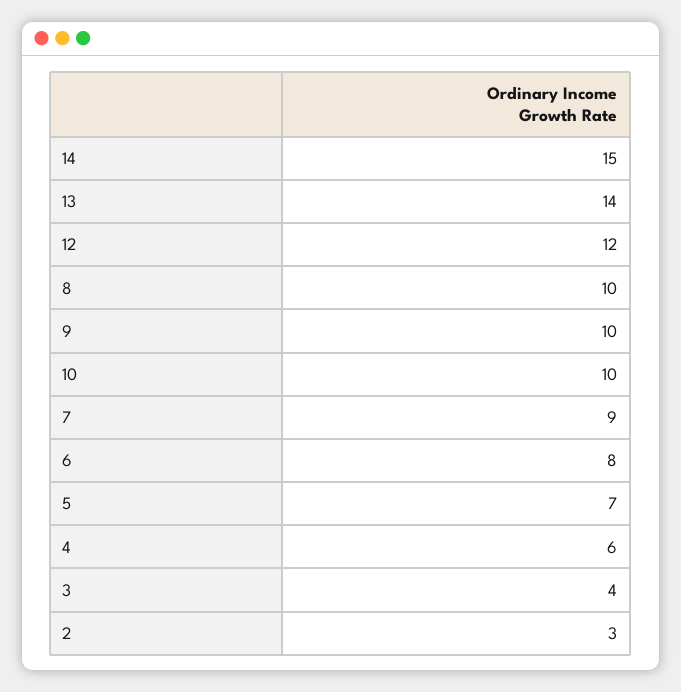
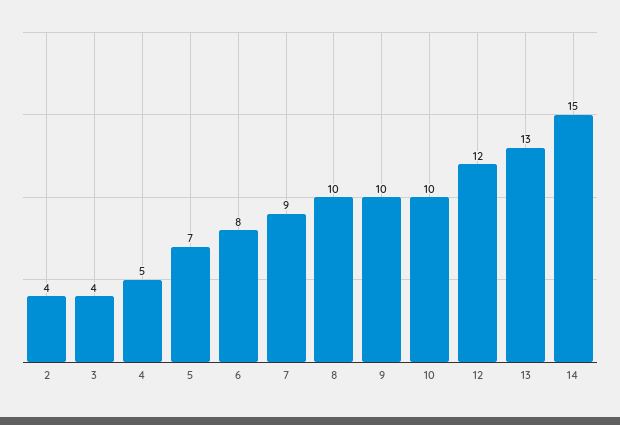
  {
    "14": 15,
-   "13": 14,
+   "13": 13,
    "12": 12,
    "8": 10,
    "9": 10,
    "10": 10,
    "7": 9,
    "6": 8,
    "5": 7,
-   "4": 6,
+   "4": 5,
    "3": 4,
-   "2": 3
+   "2": 4
  }

